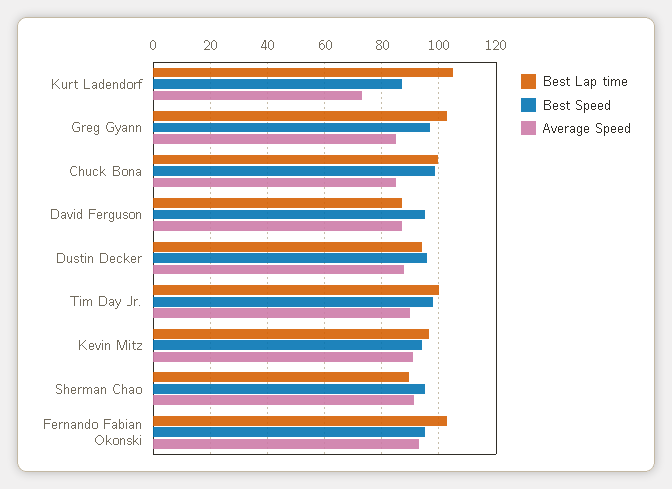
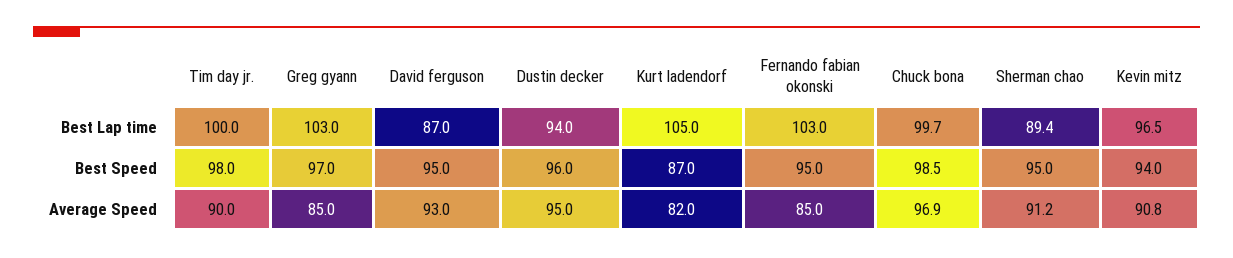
  {
    "Best Lap time": {
      "Kurt Ladendorf": 105,
      "Greg Gyann": 103,
      "Chuck Bona": 99.7,
      "David Ferguson": 87,
      "Dustin Decker": 94,
      "Tim Day Jr.": 100,
      "Kevin Mitz": 96.5,
      "Sherman Chao": 89.4,
      "Fernando Fabian Okonski": 103
    },
    "Best Speed": {
      "Kurt Ladendorf": 87,
      "Greg Gyann": 97,
      "Chuck Bona": 98.5,
      "David Ferguson": 95,
      "Dustin Decker": 96,
      "Tim Day Jr.": 98,
      "Kevin Mitz": 94,
      "Sherman Chao": 95,
      "Fernando Fabian Okonski": 95
    },
    "Average Speed": {
-     "Kurt Ladendorf": 72.5,
+     "Kurt Ladendorf": 82,
      "Greg Gyann": 85,
-     "Chuck Bona": 85,
+     "Chuck Bona": 96.9,
-     "David Ferguson": 87.5,
+     "David Ferguson": 93,
-     "Dustin Decker": 87.5,
+     "Dustin Decker": 95,
      "Tim Day Jr.": 90,
      "Kevin Mitz": 90.8,
      "Sherman Chao": 91.2,
-     "Fernando Fabian Okonski": 92.5
+     "Fernando Fabian Okonski": 85
    }
  }

